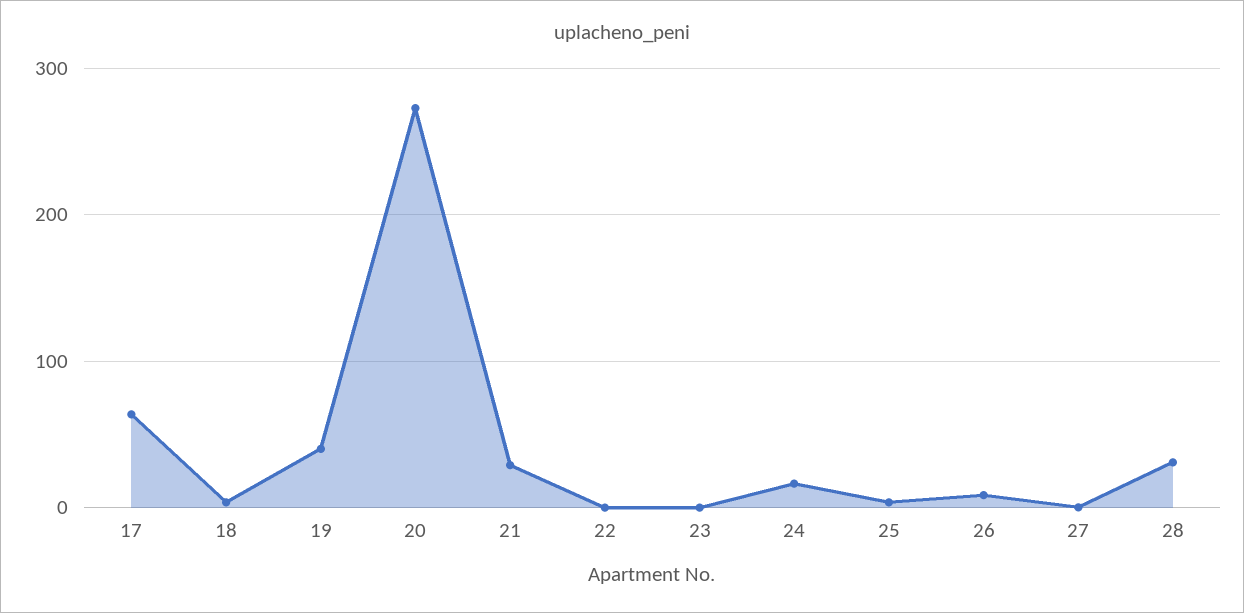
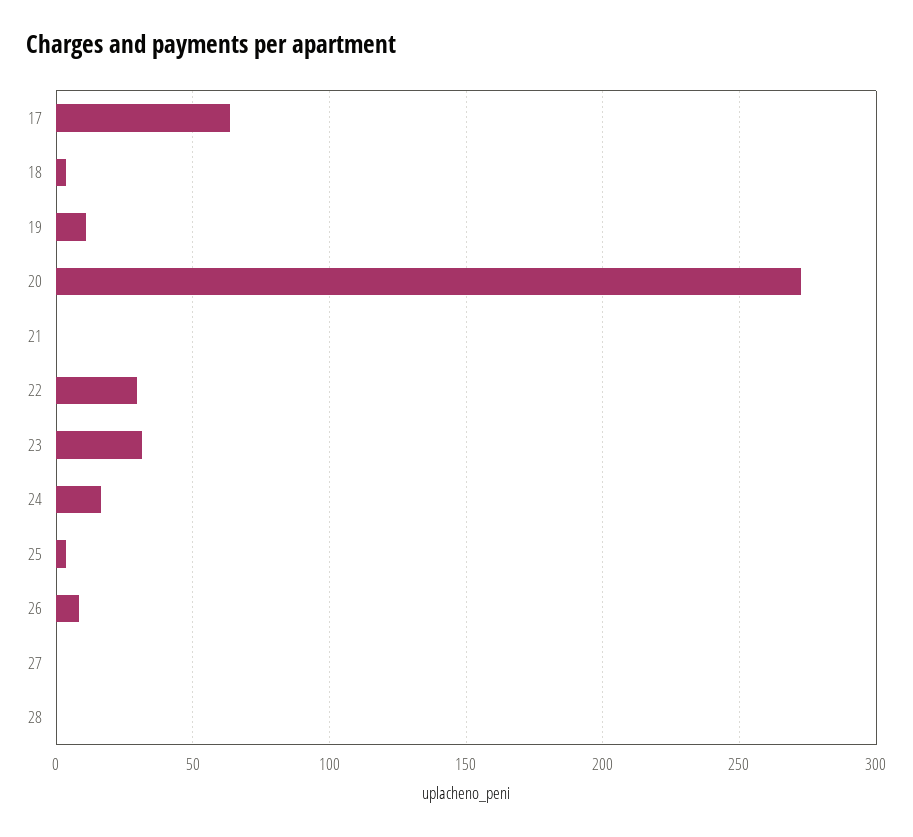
  {
    "17": 65,
    "18": 5,
-   "19": 40,
+   "19": 10,
    "20": 275,
-   "21": 30,
+   "21": 0,
-   "22": 0,
+   "22": 30,
-   "23": 0,
+   "23": 30,
    "24": 15,
    "25": 5,
    "26": 10,
    "27": 0,
-   "28": 30
+   "28": 0
  }

